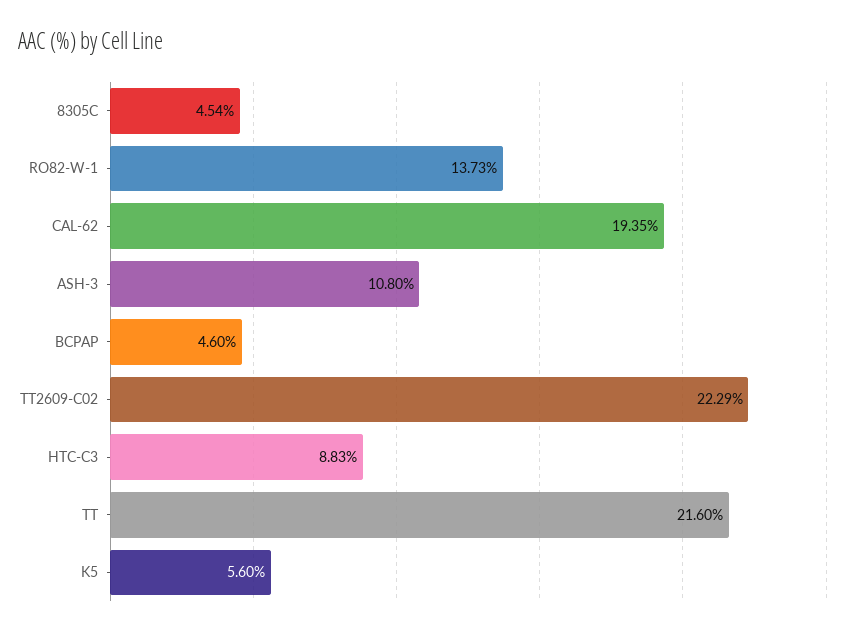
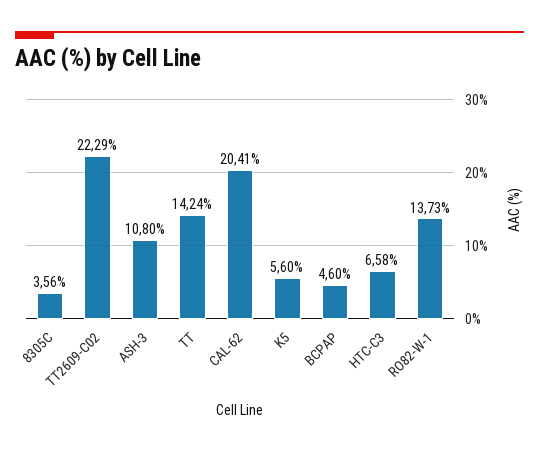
  {
-   "8305C": 4.54,
+   "8305C": 3.56,
    "RO82-W-1": 13.73,
-   "CAL-62": 19.35,
+   "CAL-62": 20.41,
    "ASH-3": 10.8,
    "BCPAP": 4.6,
    "TT2609-C02": 22.29,
-   "HTC-C3": 8.83,
+   "HTC-C3": 6.58,
-   "TT": 21.6,
+   "TT": 14.24,
    "K5": 5.6
  }

